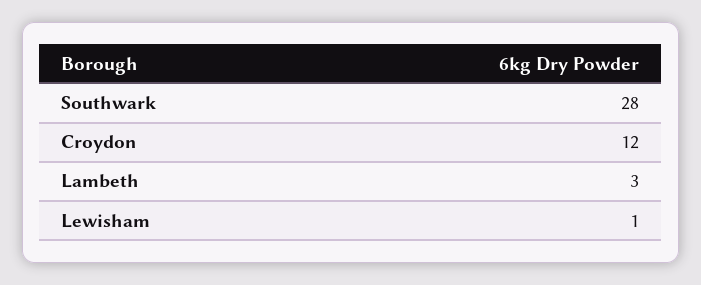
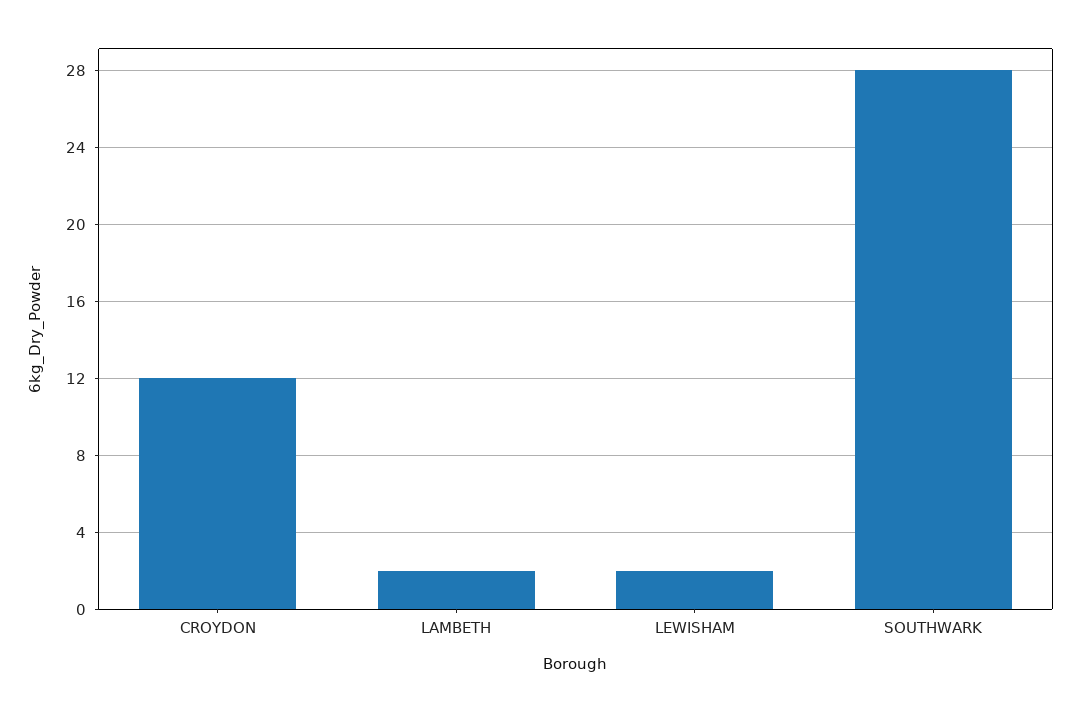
  {
    "Southwark": 28,
    "Croydon": 12,
-   "Lambeth": 3,
+   "Lambeth": 2,
-   "Lewisham": 1
+   "Lewisham": 2
  }

